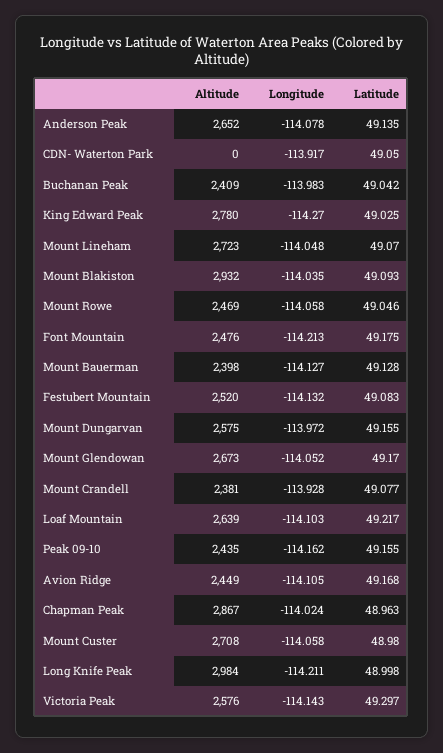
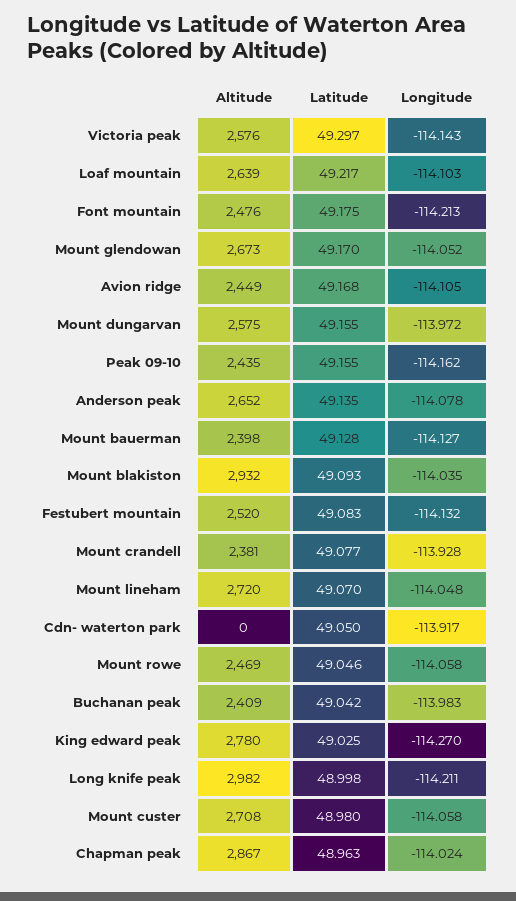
  {
    "Altitude": {
      "Anderson Peak": 2652,
      "CDN- Waterton Park": 0,
      "Buchanan Peak": 2409,
      "King Edward Peak": 2780,
-     "Mount Lineham": 2723,
+     "Mount Lineham": 2720,
      "Mount Blakiston": 2932,
      "Mount Rowe": 2469,
      "Font Mountain": 2476,
      "Mount Bauerman": 2398,
      "Festubert Mountain": 2520,
      "Mount Dungarvan": 2575,
      "Mount Glendowan": 2673,
      "Mount Crandell": 2381,
      "Loaf Mountain": 2639,
      "Peak 09-10": 2435,
      "Avion Ridge": 2449,
      "Chapman Peak": 2867,
      "Mount Custer": 2708,
-     "Long Knife Peak": 2984,
+     "Long Knife Peak": 2982,
      "Victoria Peak": 2576
    },
    "Longitude": {
      "Anderson Peak": -114.078,
      "CDN- Waterton Park": -113.917,
      "Buchanan Peak": -113.983,
      "King Edward Peak": -114.27,
      "Mount Lineham": -114.048,
      "Mount Blakiston": -114.035,
      "Mount Rowe": -114.058,
      "Font Mountain": -114.213,
      "Mount Bauerman": -114.127,
      "Festubert Mountain": -114.132,
      "Mount Dungarvan": -113.972,
      "Mount Glendowan": -114.052,
      "Mount Crandell": -113.928,
      "Loaf Mountain": -114.103,
      "Peak 09-10": -114.162,
      "Avion Ridge": -114.105,
      "Chapman Peak": -114.024,
      "Mount Custer": -114.058,
      "Long Knife Peak": -114.211,
      "Victoria Peak": -114.143
    },
    "Latitude": {
      "Anderson Peak": 49.135,
      "CDN- Waterton Park": 49.05,
      "Buchanan Peak": 49.042,
      "King Edward Peak": 49.025,
      "Mount Lineham": 49.07,
      "Mount Blakiston": 49.093,
      "Mount Rowe": 49.046,
      "Font Mountain": 49.175,
      "Mount Bauerman": 49.128,
      "Festubert Mountain": 49.083,
      "Mount Dungarvan": 49.155,
      "Mount Glendowan": 49.17,
      "Mount Crandell": 49.077,
      "Loaf Mountain": 49.217,
      "Peak 09-10": 49.155,
      "Avion Ridge": 49.168,
      "Chapman Peak": 48.963,
      "Mount Custer": 48.98,
      "Long Knife Peak": 48.998,
      "Victoria Peak": 49.297
    }
  }

